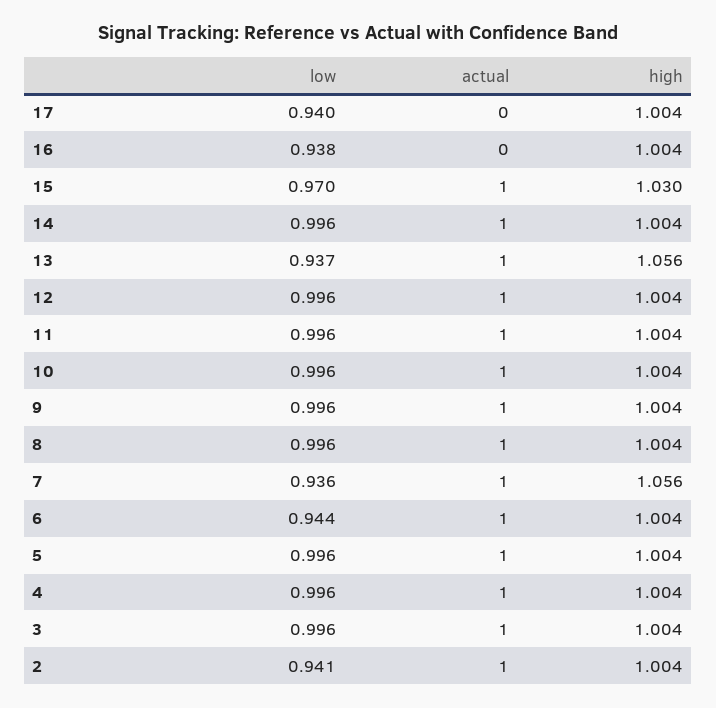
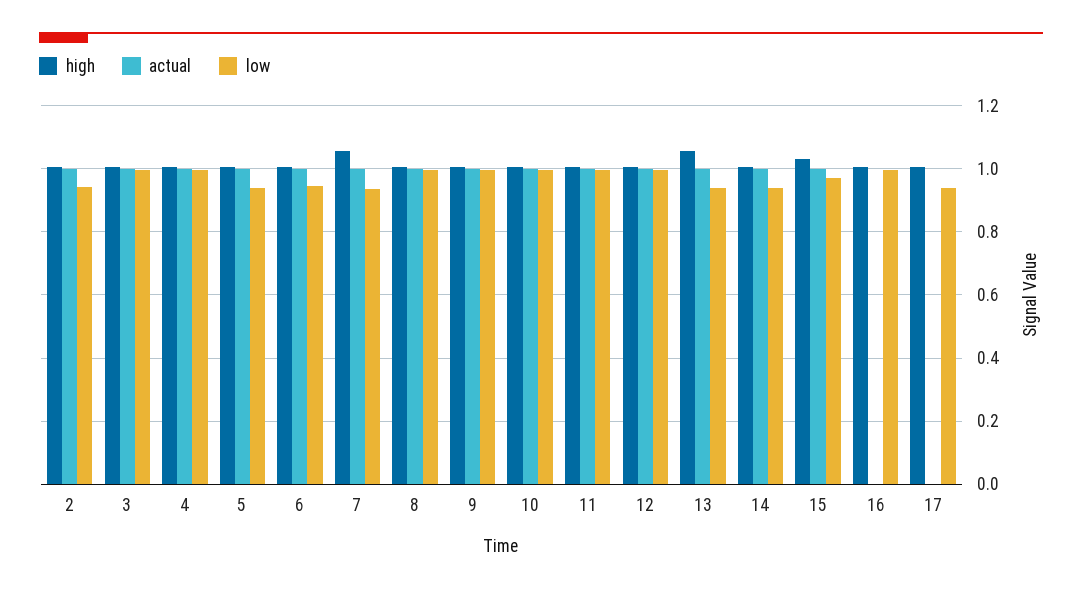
  {
    "low": {
      "17": 0.94,
-     "16": 0.938,
+     "16": 1,
      "15": 0.97,
-     "14": 0.996,
+     "14": 0.94,
      "13": 0.937,
      "12": 0.996,
      "11": 0.996,
      "10": 0.996,
      "9": 0.996,
      "8": 0.996,
      "7": 0.936,
      "6": 0.944,
-     "5": 0.996,
+     "5": 0.94,
      "4": 0.996,
      "3": 0.996,
      "2": 0.941
    },
    "actual": {
      "17": 0,
      "16": 0,
      "15": 1,
      "14": 1,
      "13": 1,
      "12": 1,
      "11": 1,
      "10": 1,
      "9": 1,
      "8": 1,
      "7": 1,
      "6": 1,
      "5": 1,
      "4": 1,
      "3": 1,
      "2": 1
    },
    "high": {
      "17": 1.004,
      "16": 1.004,
      "15": 1.03,
      "14": 1.004,
      "13": 1.056,
      "12": 1.004,
      "11": 1.004,
      "10": 1.004,
      "9": 1.004,
      "8": 1.004,
      "7": 1.056,
      "6": 1.004,
      "5": 1.004,
      "4": 1.004,
      "3": 1.004,
      "2": 1.004
    }
  }

